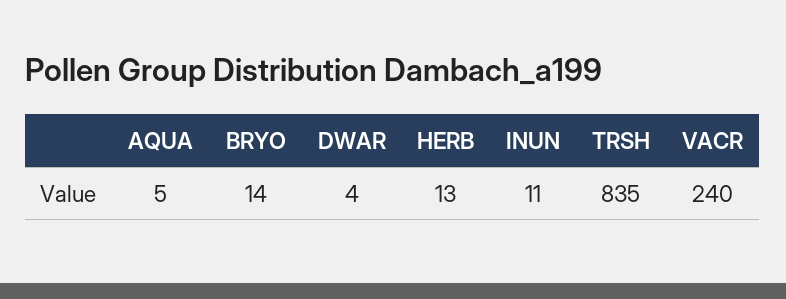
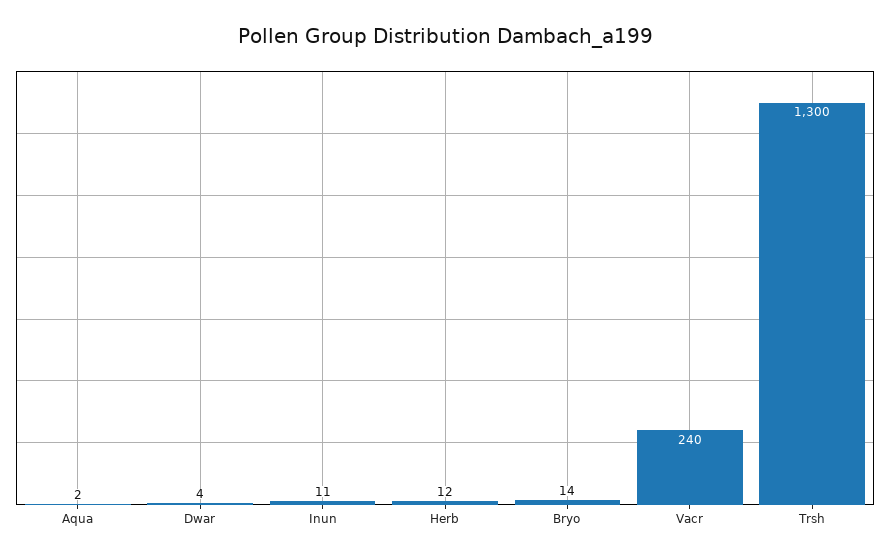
  {
-   "AQUA": 5,
+   "AQUA": 2,
    "BRYO": 14,
    "DWAR": 4,
-   "HERB": 13,
+   "HERB": 12,
    "INUN": 11,
-   "TRSH": 835,
+   "TRSH": 1300,
    "VACR": 240
  }

